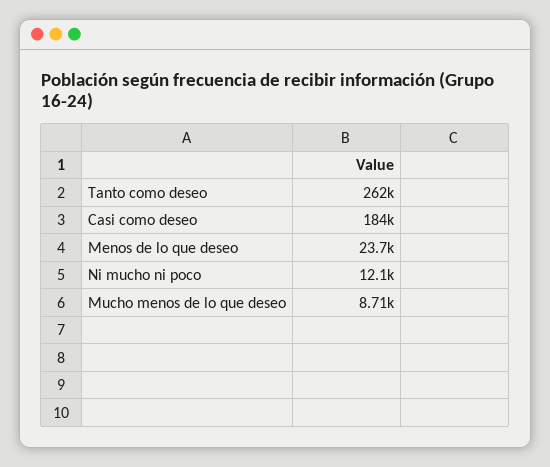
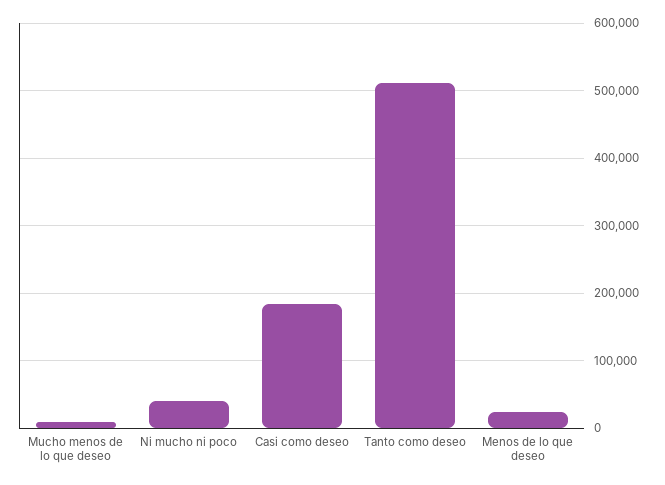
  {
-   "Tanto como deseo": 262000,
+   "Tanto como deseo": 510000,
    "Casi como deseo": 184000,
    "Menos de lo que deseo": 23700,
-   "Ni mucho ni poco": 12100,
+   "Ni mucho ni poco": 40000,
    "Mucho menos de lo que deseo": 8710
  }

